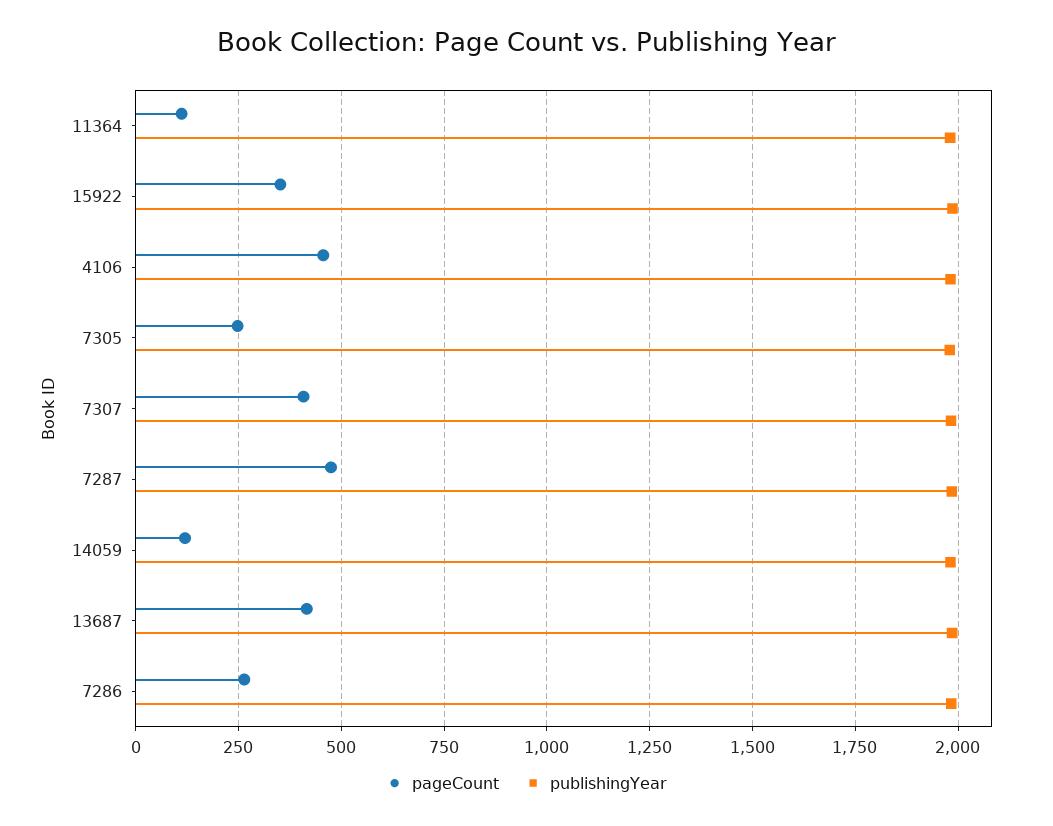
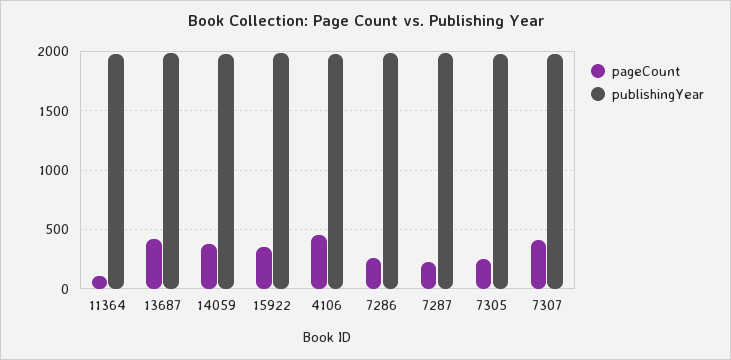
  {
    "pageCount": {
      "11364": 100,
      "15922": 350,
      "4106": 450,
      "7305": 250,
      "7307": 400,
-     "7287": 475,
+     "7287": 200,
-     "14059": 125,
+     "14059": 400,
      "13687": 425,
      "7286": 275
    },
    "publishingYear": {
      "11364": 1975,
      "15922": 1975,
      "4106": 1975,
      "7305": 1975,
      "7307": 1975,
      "7287": 1975,
      "14059": 1975,
      "13687": 1975,
      "7286": 1975
    }
  }

